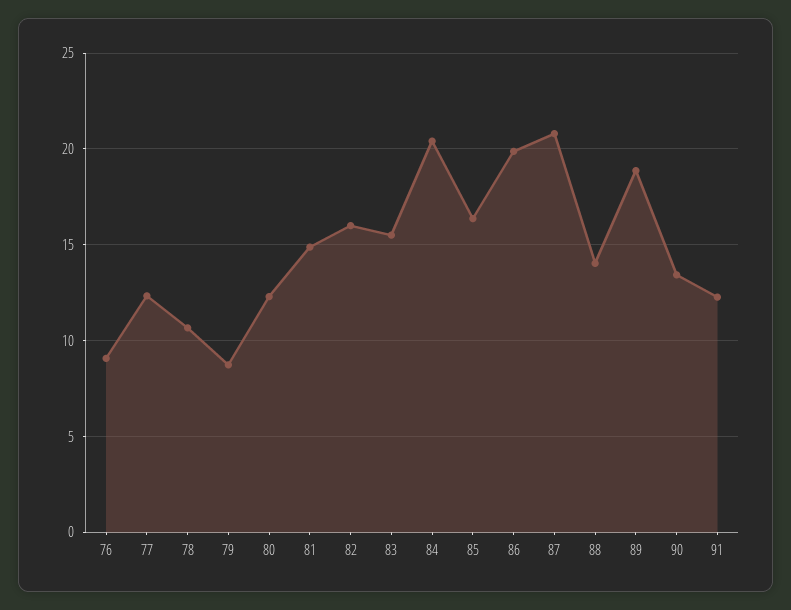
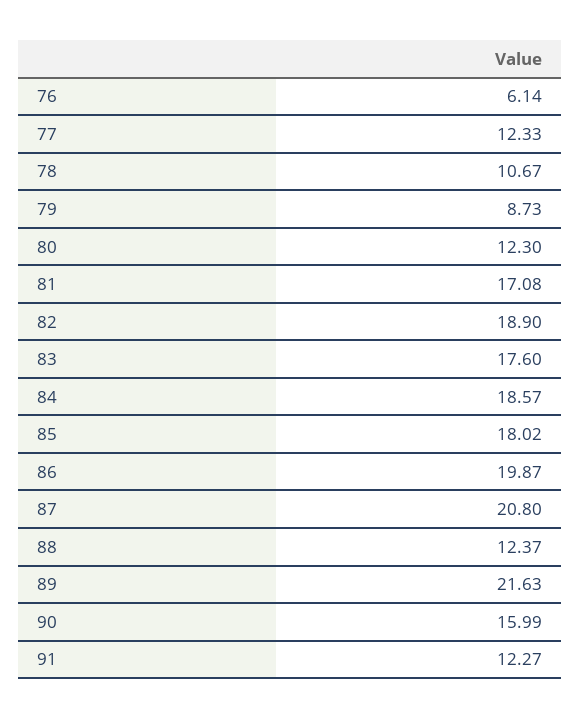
  {
-   "76": 9,
+   "76": 6.14,
    "77": 12.33,
    "78": 10.67,
    "79": 8.73,
    "80": 12.3,
-   "81": 15,
+   "81": 17.08,
-   "82": 16,
+   "82": 18.9,
-   "83": 15.5,
+   "83": 17.6,
-   "84": 20.5,
+   "84": 18.57,
-   "85": 16.5,
+   "85": 18.02,
    "86": 19.87,
    "87": 20.8,
-   "88": 14,
+   "88": 12.37,
-   "89": 19,
+   "89": 21.63,
-   "90": 13.5,
+   "90": 15.99,
    "91": 12.27
  }

